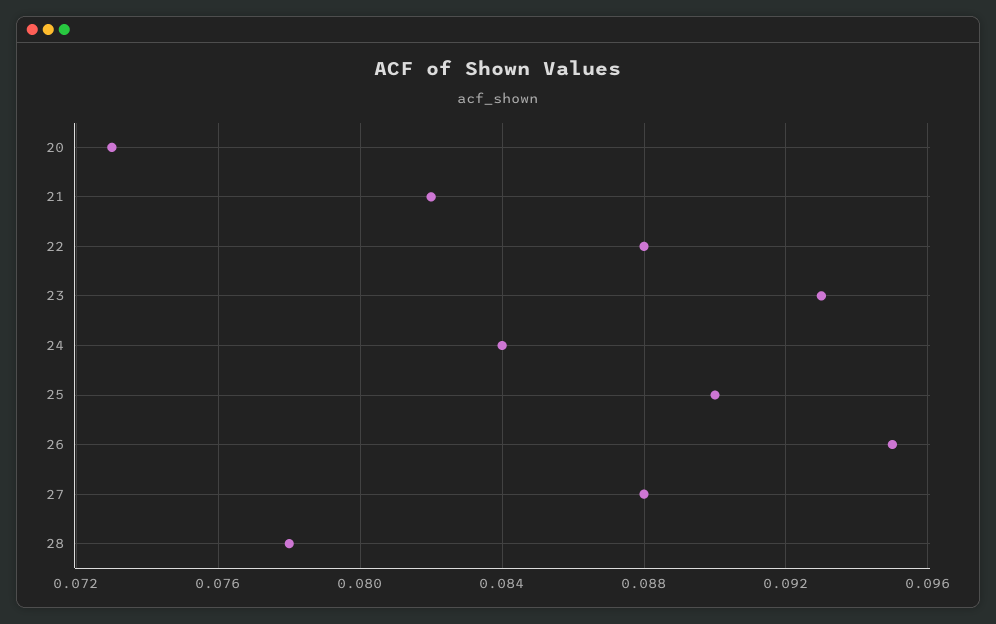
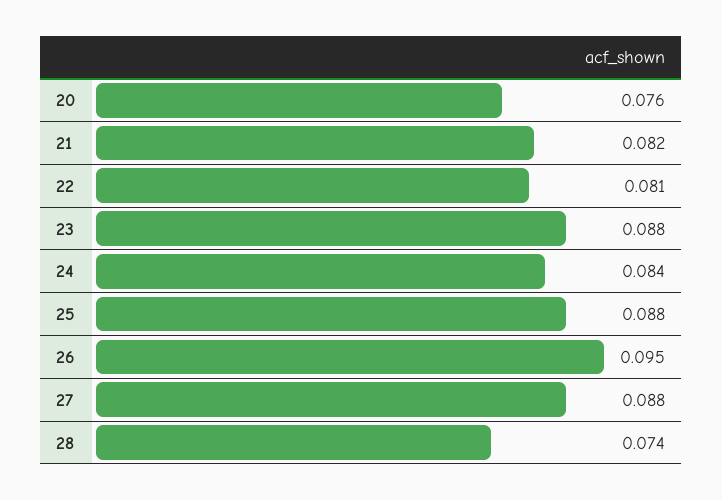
  {
-   "20": 0.073,
+   "20": 0.076,
    "21": 0.082,
-   "22": 0.088,
+   "22": 0.081,
-   "23": 0.093,
+   "23": 0.088,
    "24": 0.084,
-   "25": 0.09,
+   "25": 0.088,
    "26": 0.095,
    "27": 0.088,
-   "28": 0.078
+   "28": 0.074
  }

